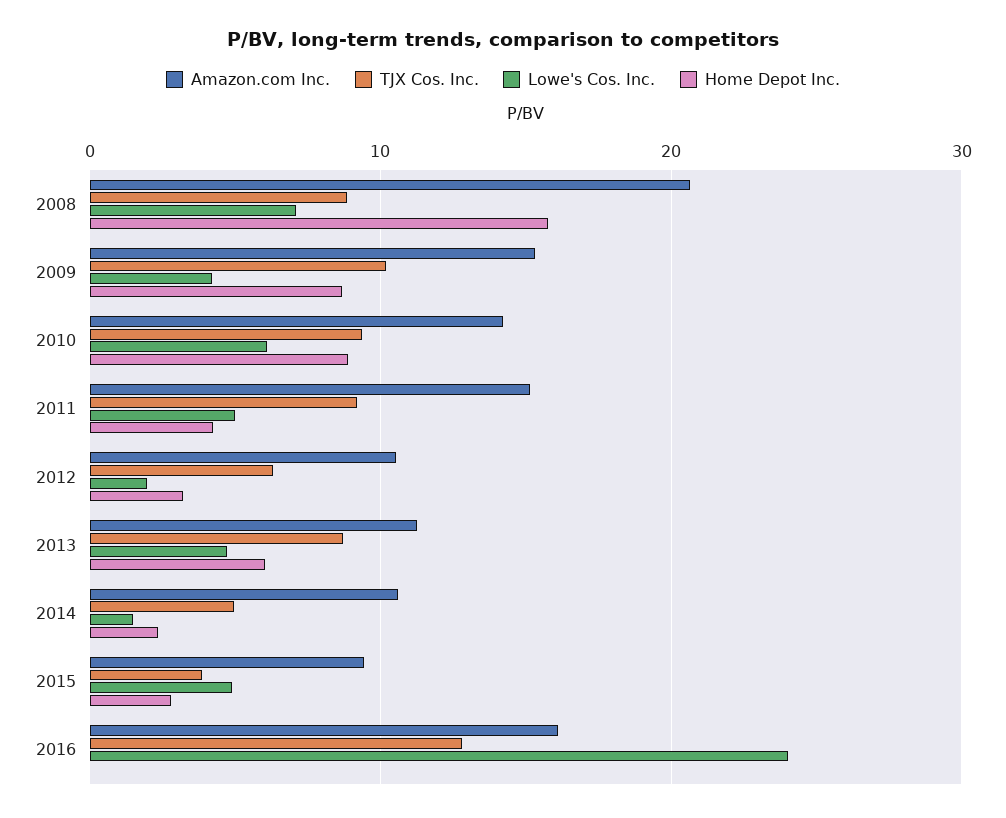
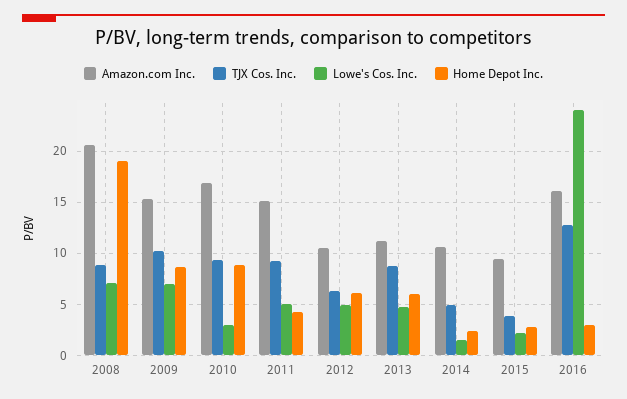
  {
    "Amazon.com Inc.": {
      "2008": 21,
      "2009": 15,
-     "2010": 14,
+     "2010": 17,
      "2011": 15,
      "2012": 11,
      "2013": 11,
      "2014": 11,
      "2015": 9,
      "2016": 16
    },
    "TJX Cos. Inc.": {
      "2008": 9,
      "2009": 10,
      "2010": 9,
      "2011": 9,
      "2012": 6,
      "2013": 9,
      "2014": 5,
      "2015": 4,
      "2016": 13
    },
    "Lowe's Cos. Inc.": {
      "2008": 7,
-     "2009": 4,
+     "2009": 7,
-     "2010": 6,
+     "2010": 3,
      "2011": 5,
-     "2012": 2,
+     "2012": 5,
      "2013": 5,
      "2014": 1,
-     "2015": 5,
+     "2015": 2,
      "2016": 24
    },
    "Home Depot Inc.": {
-     "2008": 16,
+     "2008": 19,
      "2009": 9,
      "2010": 9,
      "2011": 4,
-     "2012": 3,
+     "2012": 6,
      "2013": 6,
      "2014": 2,
      "2015": 3,
-     "2016": 0
+     "2016": 3
    }
  }

